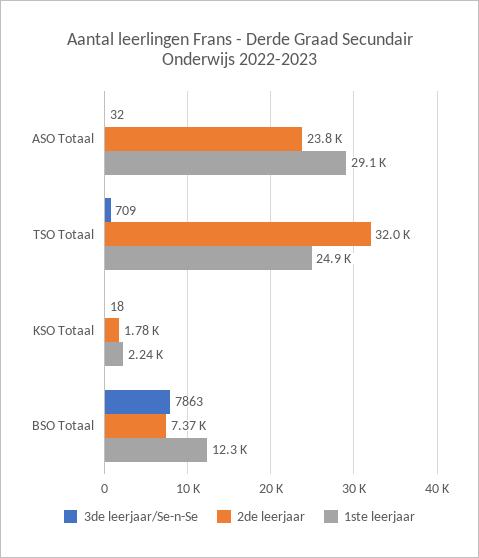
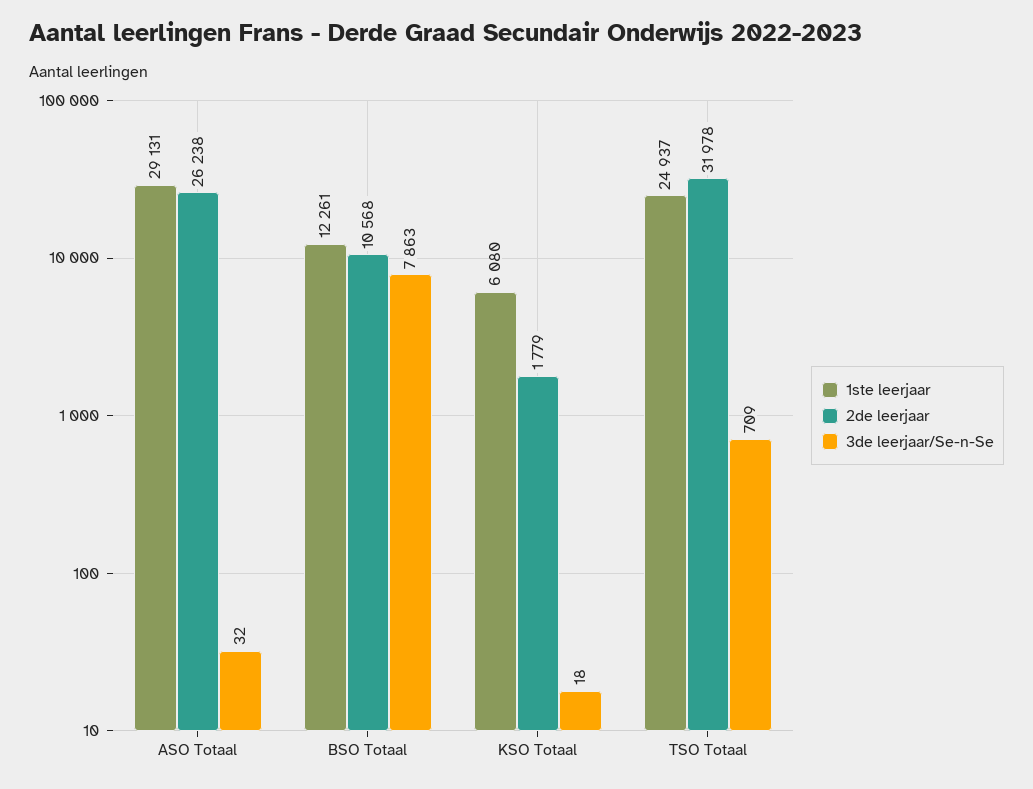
  {
    "3de leerjaar/Se-n-Se": {
      "ASO Totaal": 32,
      "TSO Totaal": 709,
      "KSO Totaal": 18,
      "BSO Totaal": 7863
    },
    "2de leerjaar": {
-     "ASO Totaal": 23800,
+     "ASO Totaal": 26238,
      "TSO Totaal": 31978,
      "KSO Totaal": 1779,
-     "BSO Totaal": 7370
+     "BSO Totaal": 10568
    },
    "1ste leerjaar": {
      "ASO Totaal": 29131,
      "TSO Totaal": 24937,
-     "KSO Totaal": 2240,
+     "KSO Totaal": 6080,
      "BSO Totaal": 12261
    }
  }

